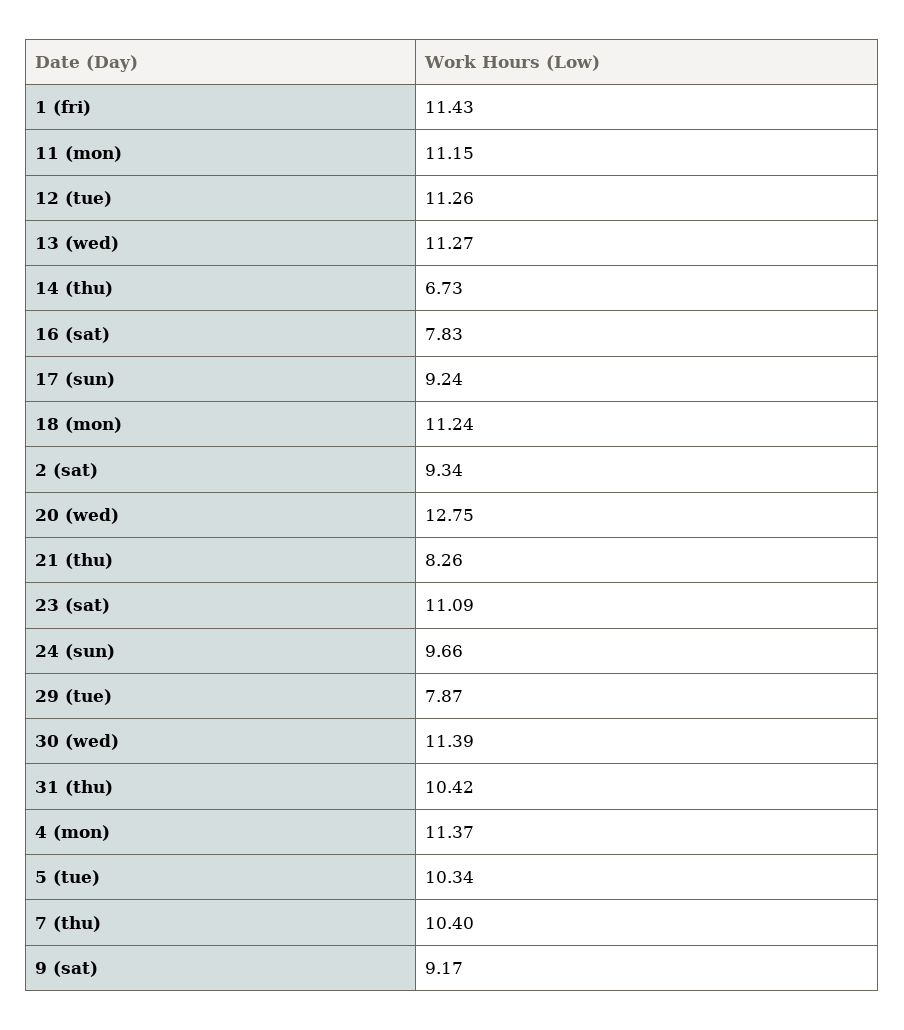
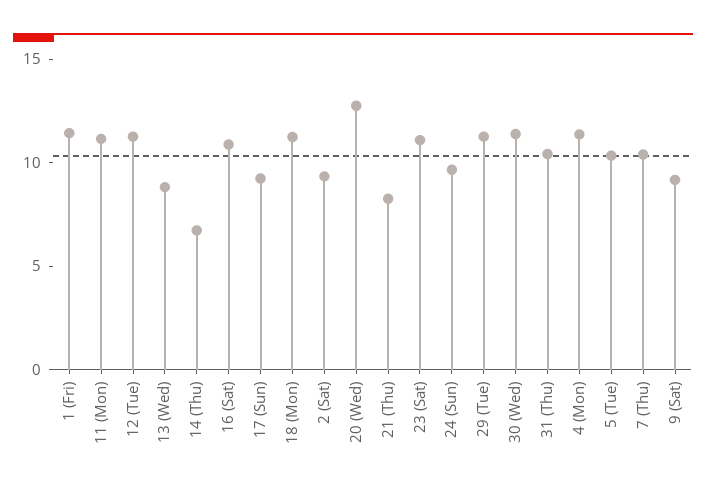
  {
    "1 (fri)": 11.43,
    "11 (mon)": 11.15,
    "12 (tue)": 11.26,
-   "13 (wed)": 11.27,
+   "13 (wed)": 9,
    "14 (thu)": 6.73,
-   "16 (sat)": 7.83,
+   "16 (sat)": 11,
    "17 (sun)": 9.24,
    "18 (mon)": 11.24,
    "2 (sat)": 9.34,
    "20 (wed)": 12.75,
    "21 (thu)": 8.26,
    "23 (sat)": 11.09,
    "24 (sun)": 9.66,
-   "29 (tue)": 7.87,
+   "29 (tue)": 11,
    "30 (wed)": 11.39,
    "31 (thu)": 10.42,
    "4 (mon)": 11.37,
    "5 (tue)": 10.34,
    "7 (thu)": 10.4,
    "9 (sat)": 9.17
  }

